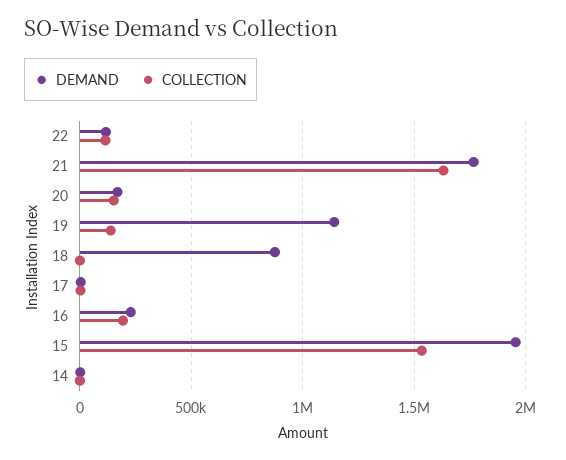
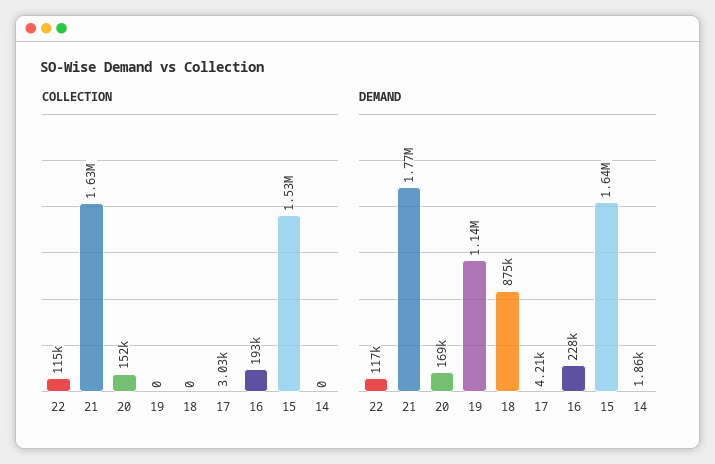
  {
    "DEMAND": {
      "22": 117000,
      "21": 1770000,
      "20": 169000,
      "19": 1140000,
      "18": 875000,
      "17": 4210,
      "16": 228000,
-     "15": 1950000,
+     "15": 1640000,
      "14": 1860
    },
    "COLLECTION": {
      "22": 115000,
      "21": 1630000,
      "20": 152000,
-     "19": 150000,
+     "19": 0,
      "18": 0,
      "17": 3030,
      "16": 193000,
      "15": 1530000,
      "14": 0
    }
  }

